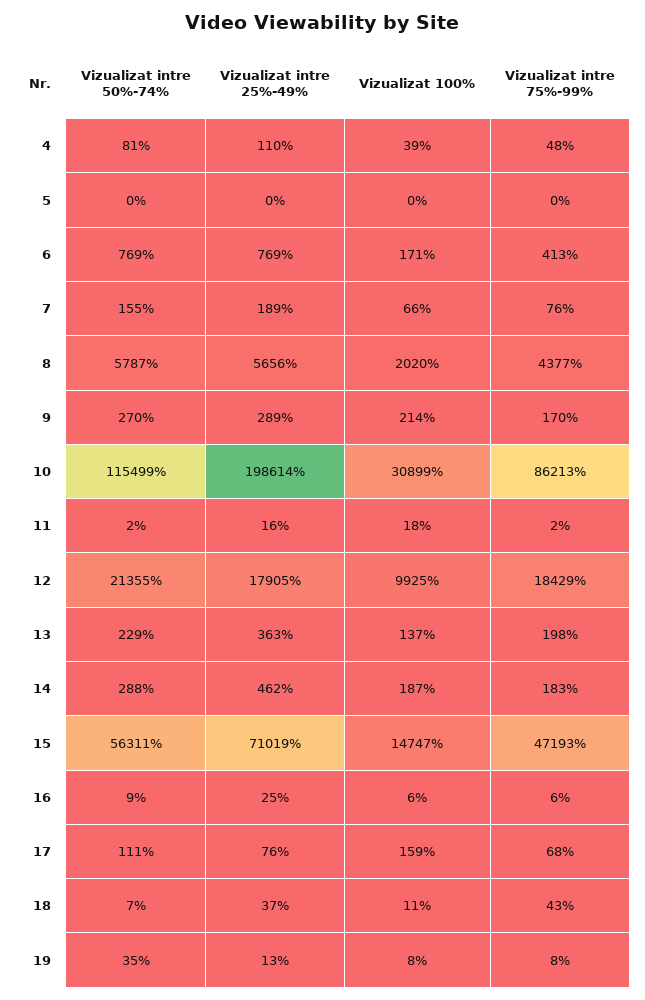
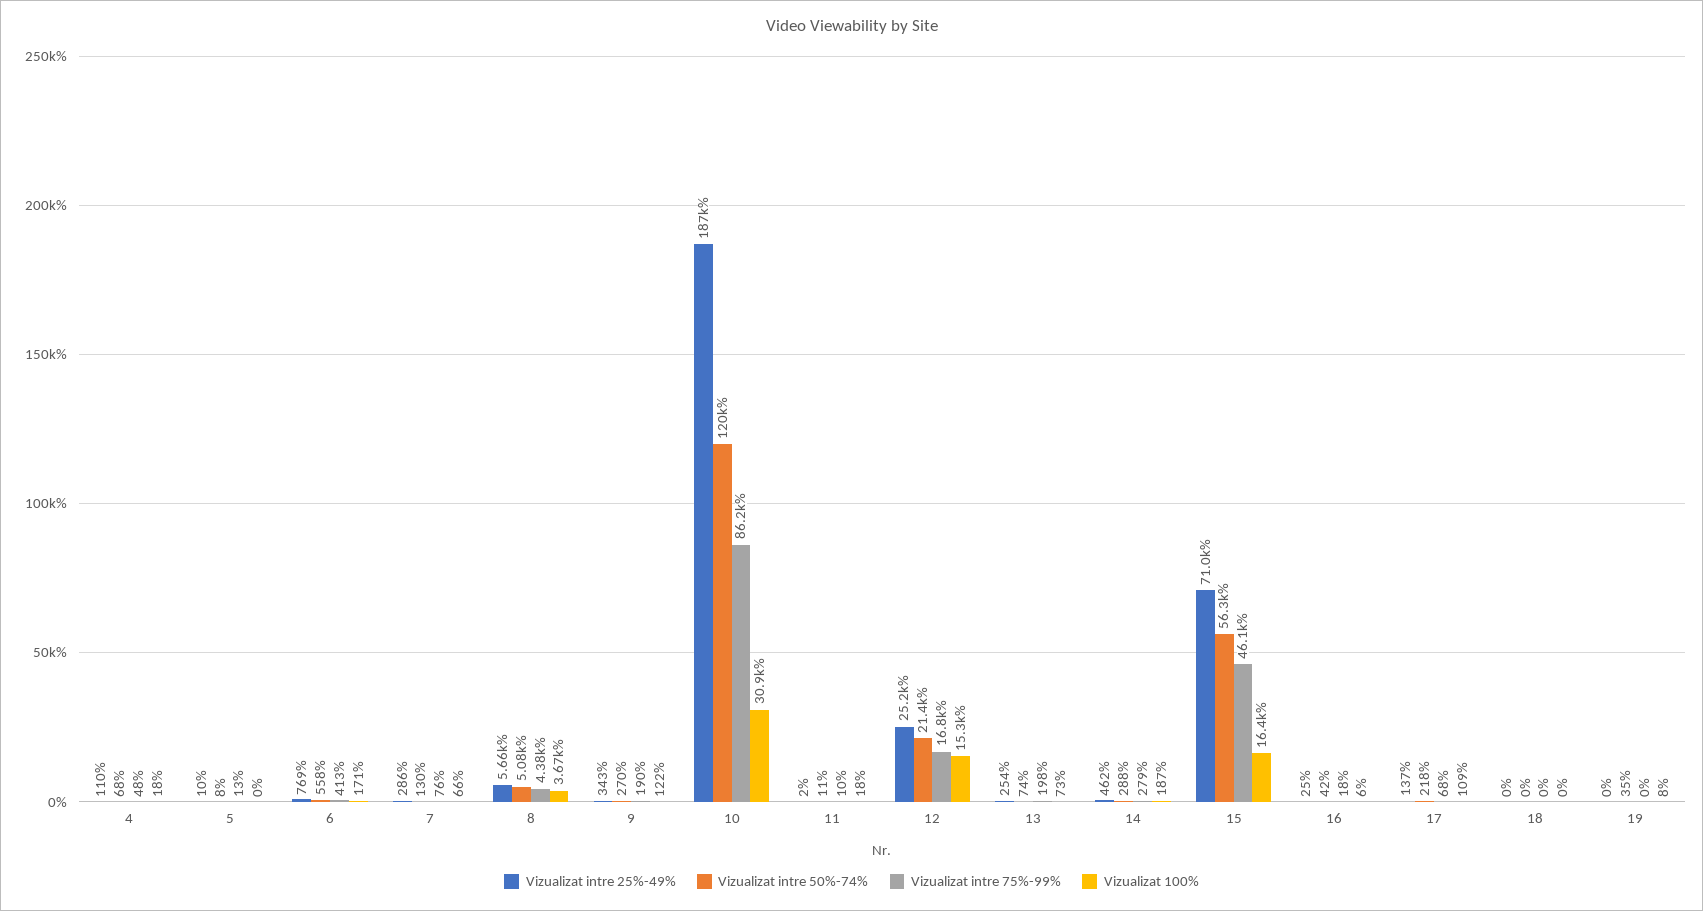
  {
    "Vizualizat intre 50%-74%": {
-     "4": 81,
+     "4": 68,
-     "5": 0,
+     "5": 8,
-     "6": 769,
+     "6": 558,
-     "7": 155,
+     "7": 130,
-     "8": 5787,
+     "8": 5080,
      "9": 270,
-     "10": 115499,
+     "10": 120000,
-     "11": 2,
+     "11": 11,
      "12": 21355,
-     "13": 229,
+     "13": 74,
      "14": 288,
      "15": 56311,
-     "16": 9,
+     "16": 42,
-     "17": 111,
+     "17": 218,
-     "18": 7,
+     "18": 0,
      "19": 35
    },
    "Vizualizat intre 25%-49%": {
      "4": 110,
-     "5": 0,
+     "5": 10,
      "6": 769,
-     "7": 189,
+     "7": 286,
      "8": 5656,
-     "9": 289,
+     "9": 343,
-     "10": 198614,
+     "10": 187000,
-     "11": 16,
+     "11": 2,
-     "12": 17905,
+     "12": 25200,
-     "13": 363,
+     "13": 254,
      "14": 462,
      "15": 71019,
      "16": 25,
-     "17": 76,
+     "17": 137,
-     "18": 37,
+     "18": 0,
-     "19": 13
+     "19": 0
    },
    "Vizualizat 100%": {
-     "4": 39,
+     "4": 18,
      "5": 0,
      "6": 171,
      "7": 66,
-     "8": 2020,
+     "8": 3670,
-     "9": 214,
+     "9": 122,
      "10": 30899,
      "11": 18,
-     "12": 9925,
+     "12": 15300,
-     "13": 137,
+     "13": 73,
      "14": 187,
-     "15": 14747,
+     "15": 16400,
      "16": 6,
-     "17": 159,
+     "17": 109,
-     "18": 11,
+     "18": 0,
      "19": 8
    },
    "Vizualizat intre 75%-99%": {
      "4": 48,
-     "5": 0,
+     "5": 13,
      "6": 413,
      "7": 76,
      "8": 4377,
-     "9": 170,
+     "9": 190,
      "10": 86213,
-     "11": 2,
+     "11": 10,
-     "12": 18429,
+     "12": 16800,
      "13": 198,
-     "14": 183,
+     "14": 279,
-     "15": 47193,
+     "15": 46100,
-     "16": 6,
+     "16": 18,
      "17": 68,
-     "18": 43,
+     "18": 0,
-     "19": 8
+     "19": 0
    }
  }

